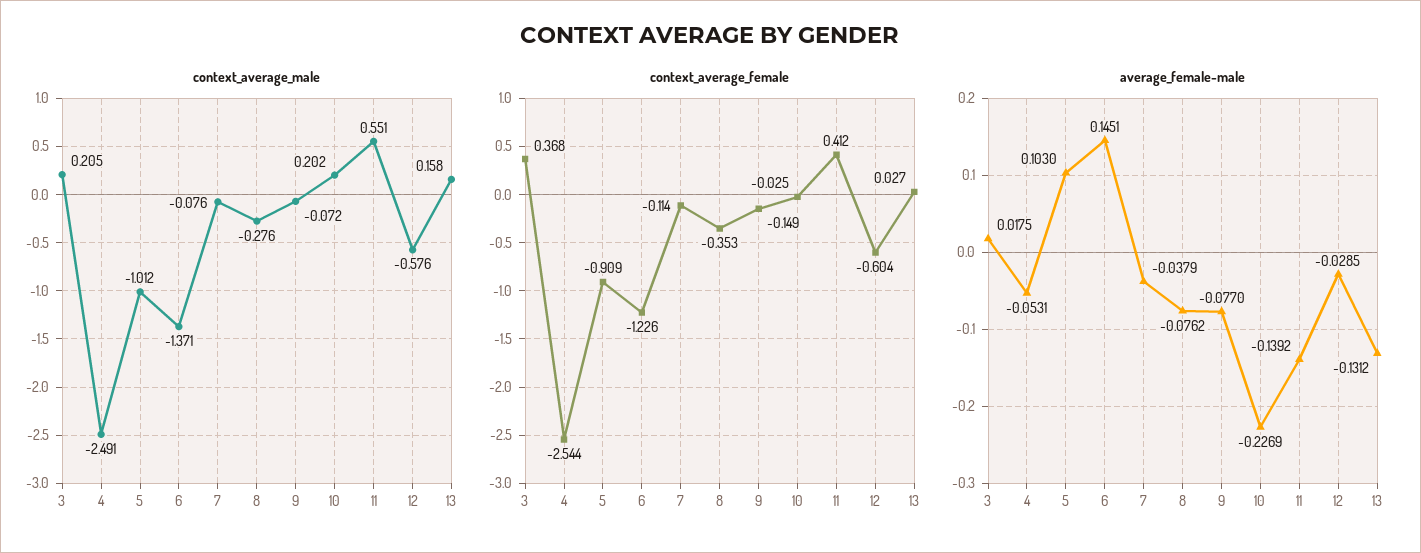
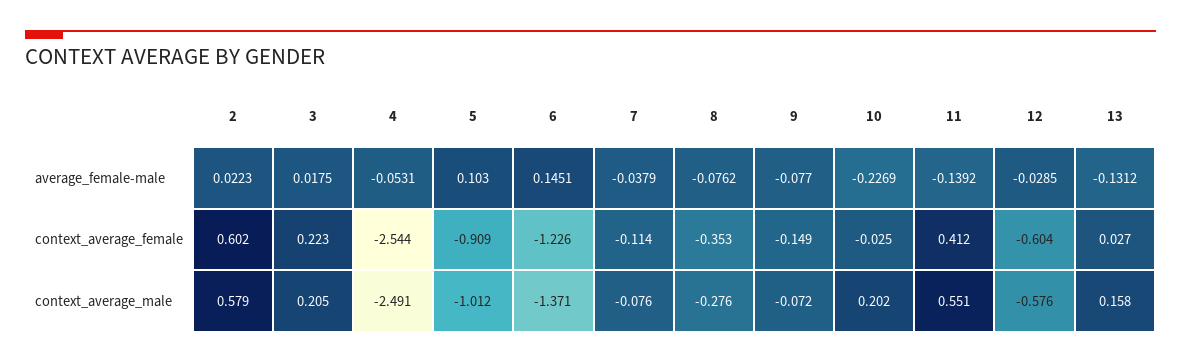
  {
    "context_average_male": {
      "3": 0.205,
      "4": -2.491,
      "5": -1.012,
      "6": -1.371,
      "7": -0.076,
      "8": -0.276,
      "9": -0.072,
      "10": 0.202,
      "11": 0.551,
      "12": -0.576,
-     "13": 0.158
+     "13": 0.158,
+     "2": 0.579
    },
    "context_average_female": {
-     "3": 0.368,
+     "3": 0.223,
      "4": -2.544,
      "5": -0.909,
      "6": -1.226,
      "7": -0.114,
      "8": -0.353,
      "9": -0.149,
      "10": -0.025,
      "11": 0.412,
      "12": -0.604,
-     "13": 0.027
+     "13": 0.027,
+     "2": 0.602
    },
    "average_female-male": {
      "3": 0.0175,
      "4": -0.0531,
      "5": 0.103,
      "6": 0.1451,
      "7": -0.0379,
      "8": -0.0762,
      "9": -0.077,
      "10": -0.2269,
      "11": -0.1392,
      "12": -0.0285,
-     "13": -0.1312
+     "13": -0.1312,
+     "2": 0.0223
    }
  }

